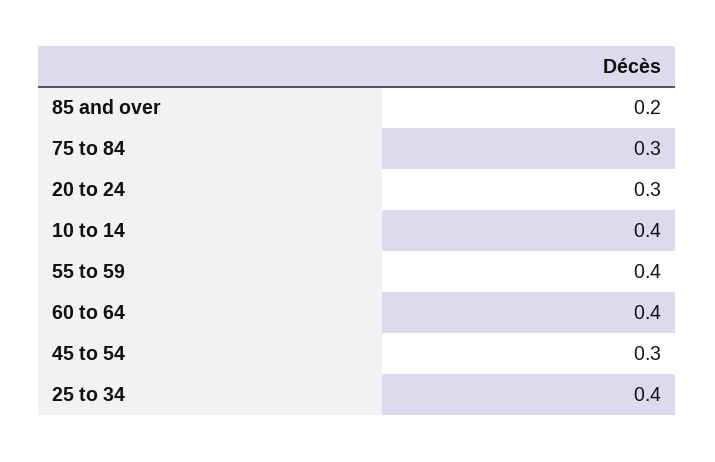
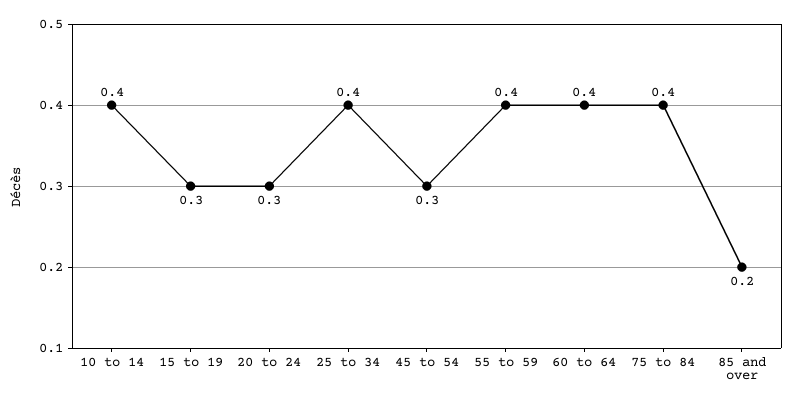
  {
    "85 and over": 0.2,
-   "75 to 84": 0.3,
+   "75 to 84": 0.4,
    "20 to 24": 0.3,
    "10 to 14": 0.4,
    "55 to 59": 0.4,
    "60 to 64": 0.4,
    "45 to 54": 0.3,
-   "25 to 34": 0.4
+   "25 to 34": 0.4,
+   "15 to 19": 0.3
  }

